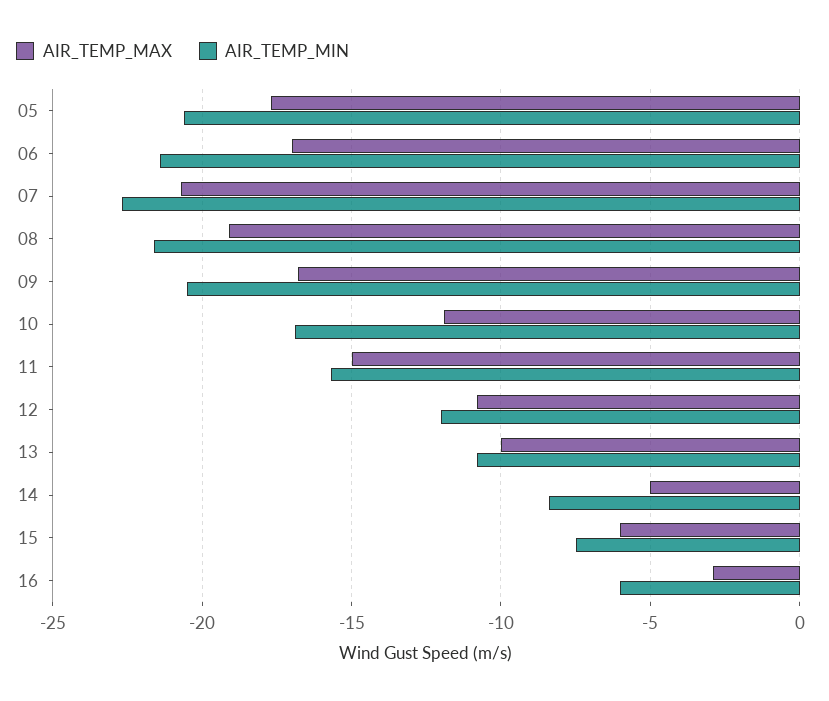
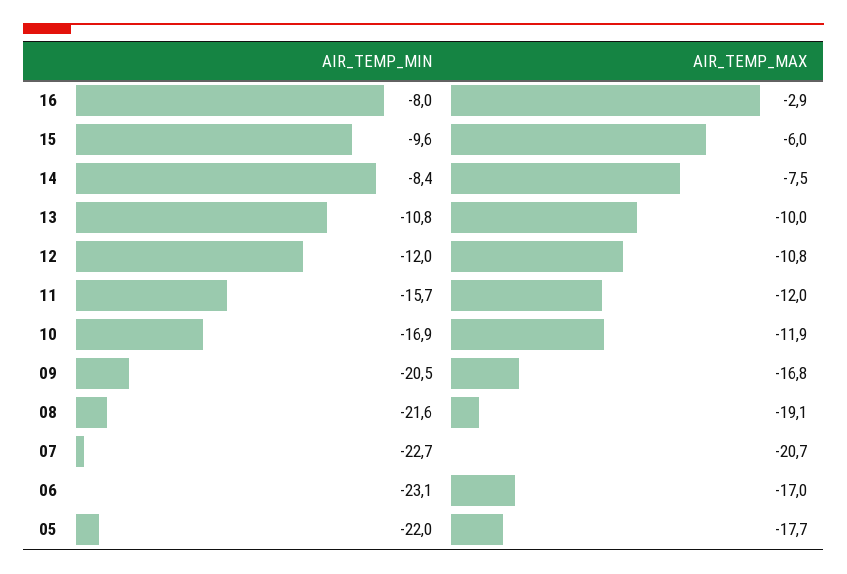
  {
    "AIR_TEMP_MAX": {
      "05": -17.7,
      "06": -17,
      "07": -20.7,
      "08": -19.1,
      "09": -16.8,
      "10": -11.9,
-     "11": -15,
+     "11": -12,
      "12": -10.8,
      "13": -10,
-     "14": -5,
+     "14": -7.5,
      "15": -6,
      "16": -2.9
    },
    "AIR_TEMP_MIN": {
-     "05": -20.5,
+     "05": -22,
-     "06": -21.5,
+     "06": -23.1,
      "07": -22.7,
      "08": -21.6,
      "09": -20.5,
      "10": -16.9,
      "11": -15.7,
      "12": -12,
      "13": -10.8,
      "14": -8.4,
-     "15": -7.5,
+     "15": -9.6,
-     "16": -6
+     "16": -8
    }
  }

